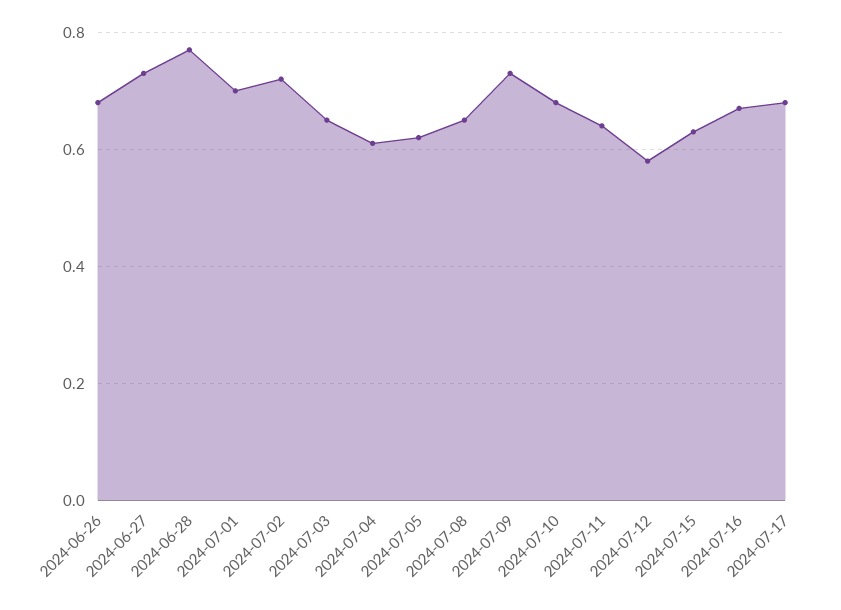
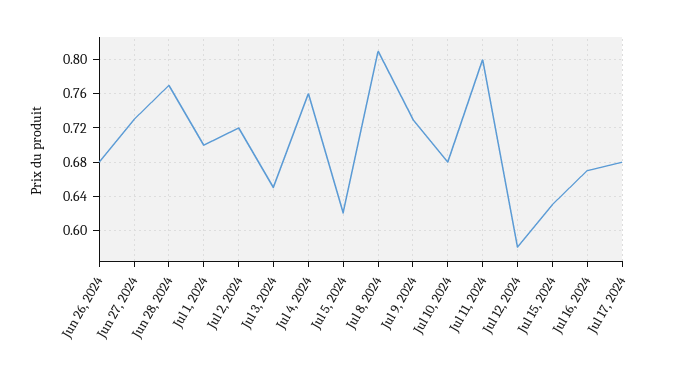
  {
    "2024-06-26": 0.68,
    "2024-06-27": 0.73,
    "2024-06-28": 0.77,
    "2024-07-01": 0.7,
    "2024-07-02": 0.72,
    "2024-07-03": 0.65,
-   "2024-07-04": 0.6,
+   "2024-07-04": 0.76,
    "2024-07-05": 0.62,
-   "2024-07-08": 0.65,
+   "2024-07-08": 0.81,
    "2024-07-09": 0.73,
    "2024-07-10": 0.68,
-   "2024-07-11": 0.65,
+   "2024-07-11": 0.8,
    "2024-07-12": 0.58,
    "2024-07-15": 0.63,
    "2024-07-16": 0.67,
    "2024-07-17": 0.68
  }

